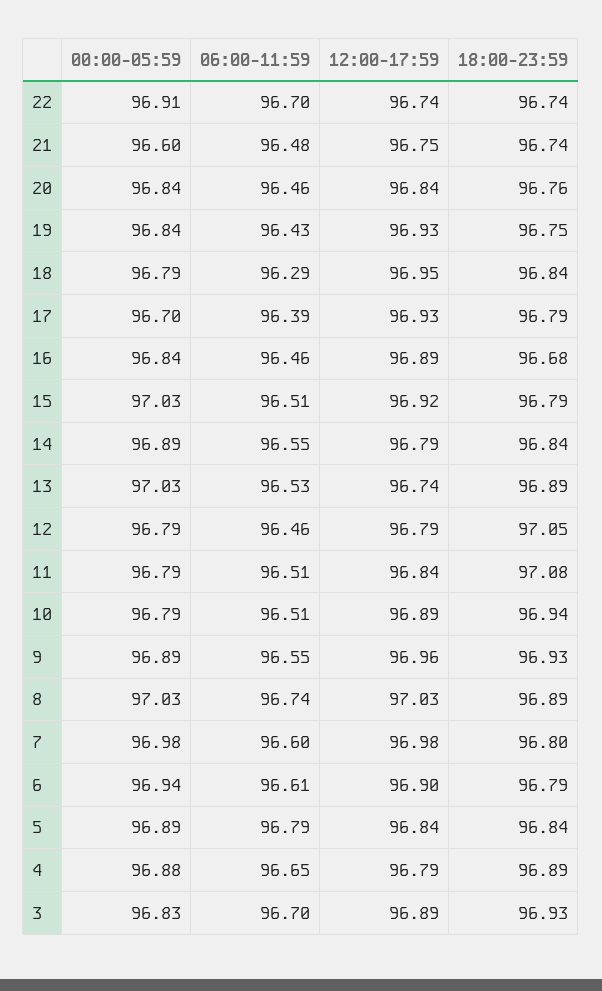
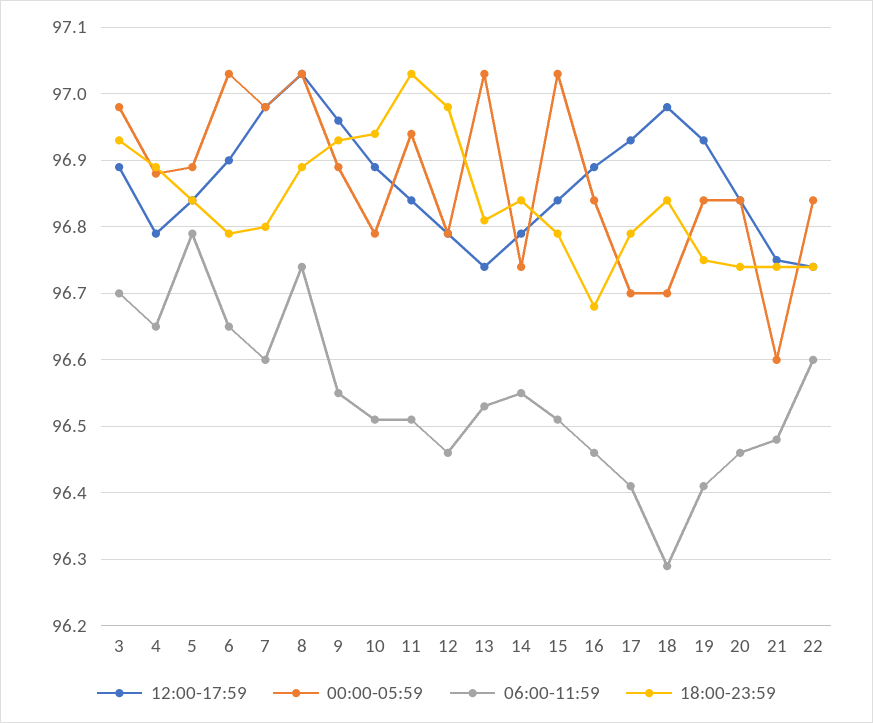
  {
    "00:00-05:59": {
-     "22": 96.91,
+     "22": 96.84,
      "21": 96.6,
      "20": 96.84,
      "19": 96.84,
-     "18": 96.79,
+     "18": 96.7,
      "17": 96.7,
      "16": 96.84,
      "15": 97.03,
-     "14": 96.89,
+     "14": 96.74,
      "13": 97.03,
      "12": 96.79,
-     "11": 96.79,
+     "11": 96.94,
      "10": 96.79,
      "9": 96.89,
      "8": 97.03,
      "7": 96.98,
-     "6": 96.94,
+     "6": 97.03,
      "5": 96.89,
      "4": 96.88,
-     "3": 96.83
+     "3": 96.98
    },
    "06:00-11:59": {
-     "22": 96.7,
+     "22": 96.6,
      "21": 96.48,
      "20": 96.46,
-     "19": 96.43,
+     "19": 96.41,
      "18": 96.29,
-     "17": 96.39,
+     "17": 96.41,
      "16": 96.46,
      "15": 96.51,
      "14": 96.55,
      "13": 96.53,
      "12": 96.46,
      "11": 96.51,
      "10": 96.51,
      "9": 96.55,
      "8": 96.74,
      "7": 96.6,
-     "6": 96.61,
+     "6": 96.65,
      "5": 96.79,
      "4": 96.65,
      "3": 96.7
    },
    "12:00-17:59": {
      "22": 96.74,
      "21": 96.75,
      "20": 96.84,
      "19": 96.93,
-     "18": 96.95,
+     "18": 96.98,
      "17": 96.93,
      "16": 96.89,
-     "15": 96.92,
+     "15": 96.84,
      "14": 96.79,
      "13": 96.74,
      "12": 96.79,
      "11": 96.84,
      "10": 96.89,
      "9": 96.96,
      "8": 97.03,
      "7": 96.98,
      "6": 96.9,
      "5": 96.84,
      "4": 96.79,
      "3": 96.89
    },
    "18:00-23:59": {
      "22": 96.74,
      "21": 96.74,
-     "20": 96.76,
+     "20": 96.74,
      "19": 96.75,
      "18": 96.84,
      "17": 96.79,
      "16": 96.68,
      "15": 96.79,
      "14": 96.84,
-     "13": 96.89,
+     "13": 96.81,
-     "12": 97.05,
+     "12": 96.98,
-     "11": 97.08,
+     "11": 97.03,
      "10": 96.94,
      "9": 96.93,
      "8": 96.89,
      "7": 96.8,
      "6": 96.79,
      "5": 96.84,
      "4": 96.89,
      "3": 96.93
    }
  }

